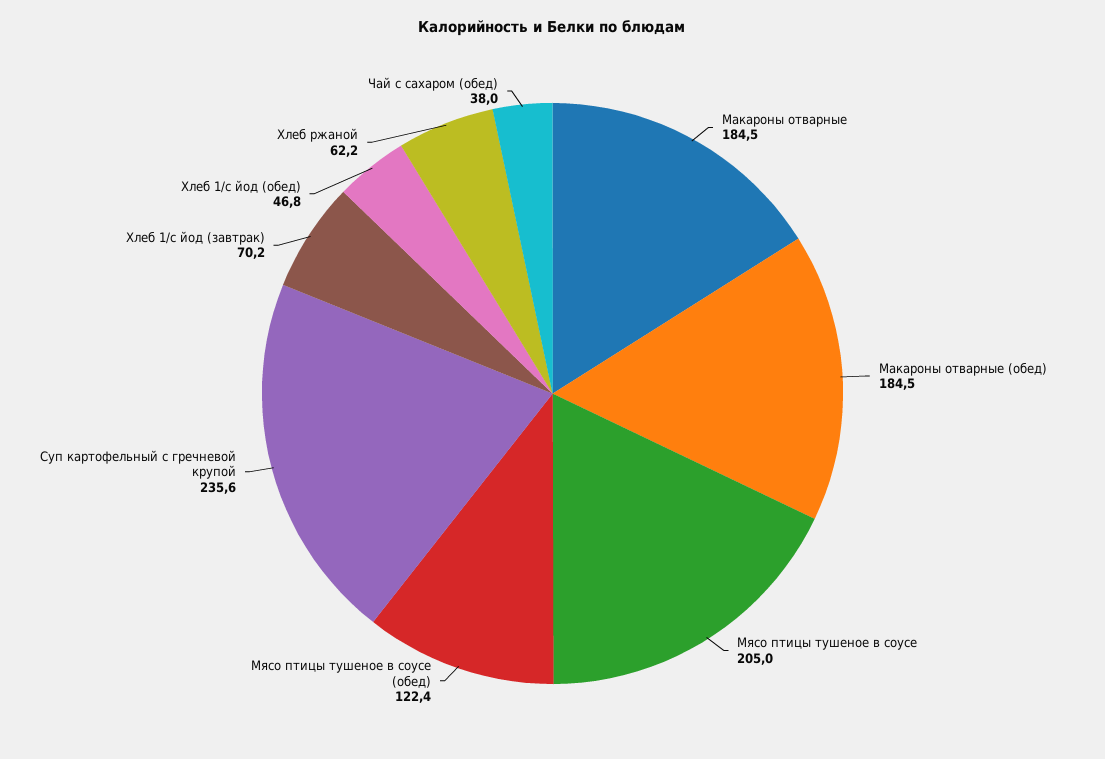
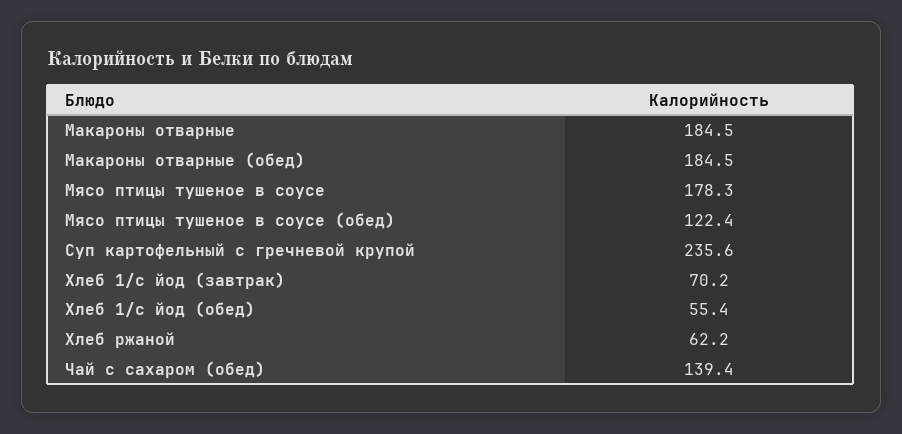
  {
    "Макароны отварные": 184.5,
    "Макароны отварные (обед)": 184.5,
-   "Мясо птицы тушеное в соусе": 205,
+   "Мясо птицы тушеное в соусе": 178.3,
    "Мясо птицы тушеное в соусе (обед)": 122.4,
    "Суп картофельный с гречневой крупой": 235.6,
    "Хлеб 1/с йод (завтрак)": 70.2,
-   "Хлеб 1/с йод (обед)": 46.8,
+   "Хлеб 1/с йод (обед)": 55.4,
    "Хлеб ржаной": 62.2,
-   "Чай с сахаром (обед)": 38
+   "Чай с сахаром (обед)": 139.4
  }

